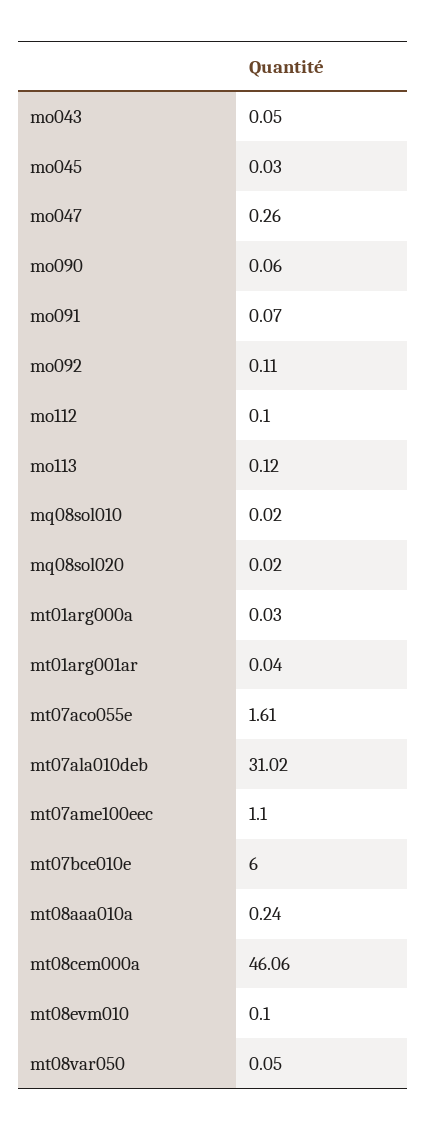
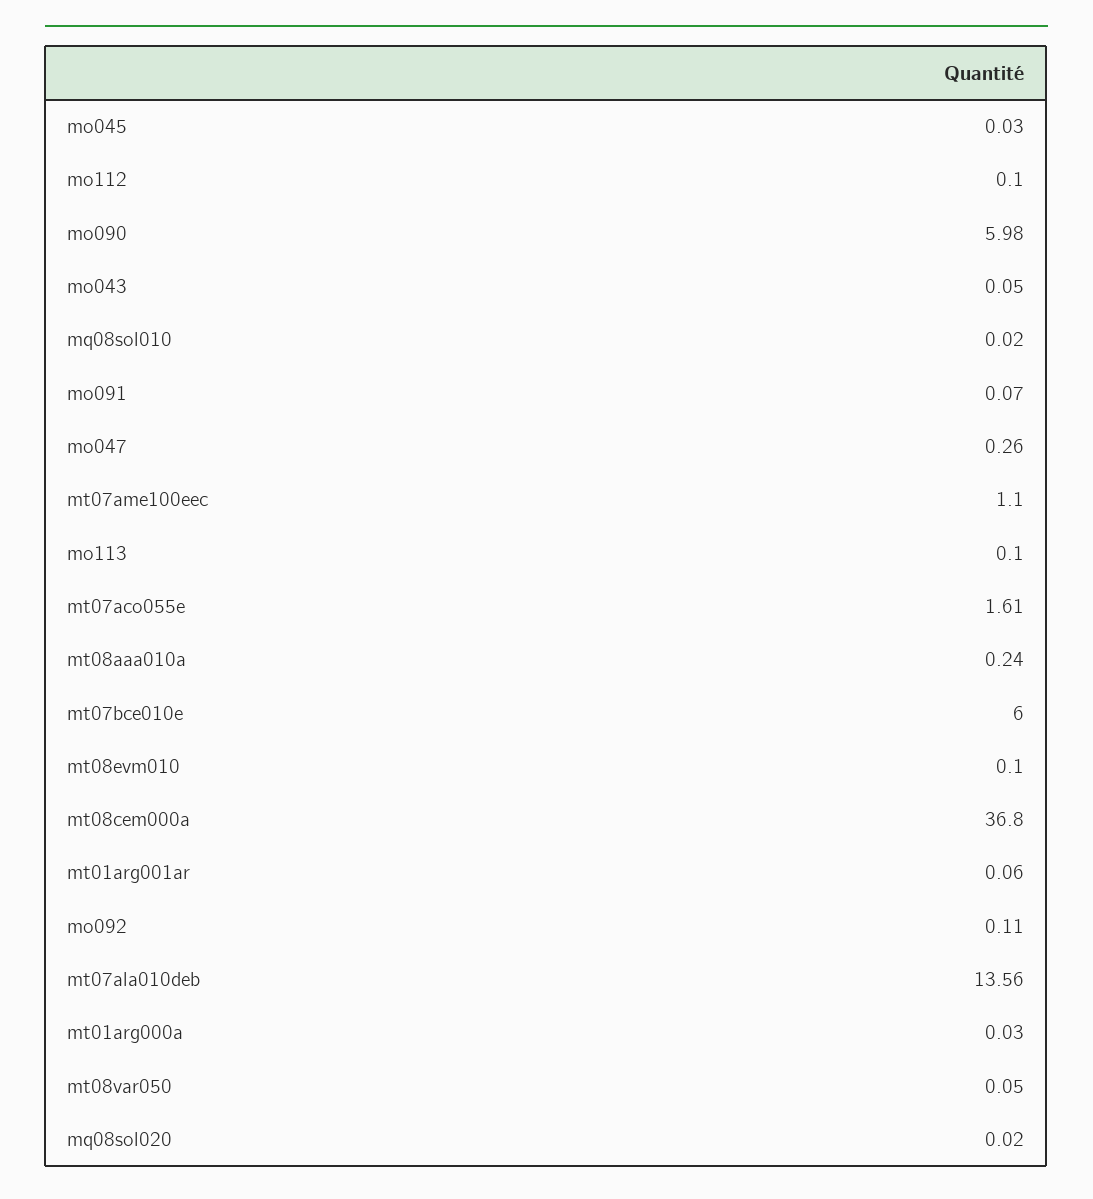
  {
    "mo043": 0.05,
    "mo045": 0.03,
    "mo047": 0.26,
-   "mo090": 0.06,
+   "mo090": 5.98,
    "mo091": 0.07,
    "mo092": 0.11,
    "mo112": 0.1,
-   "mo113": 0.12,
+   "mo113": 0.1,
    "mq08sol010": 0.02,
    "mq08sol020": 0.02,
    "mt01arg000a": 0.03,
-   "mt01arg001ar": 0.04,
+   "mt01arg001ar": 0.06,
    "mt07aco055e": 1.61,
-   "mt07ala010deb": 31.02,
+   "mt07ala010deb": 13.56,
    "mt07ame100eec": 1.1,
    "mt07bce010e": 6,
    "mt08aaa010a": 0.24,
-   "mt08cem000a": 46.06,
+   "mt08cem000a": 36.8,
    "mt08evm010": 0.1,
    "mt08var050": 0.05
  }

